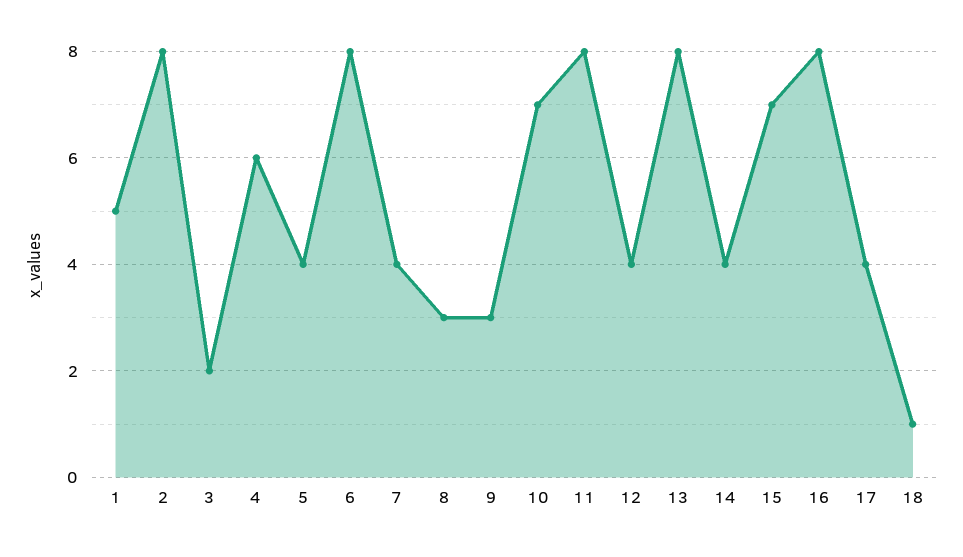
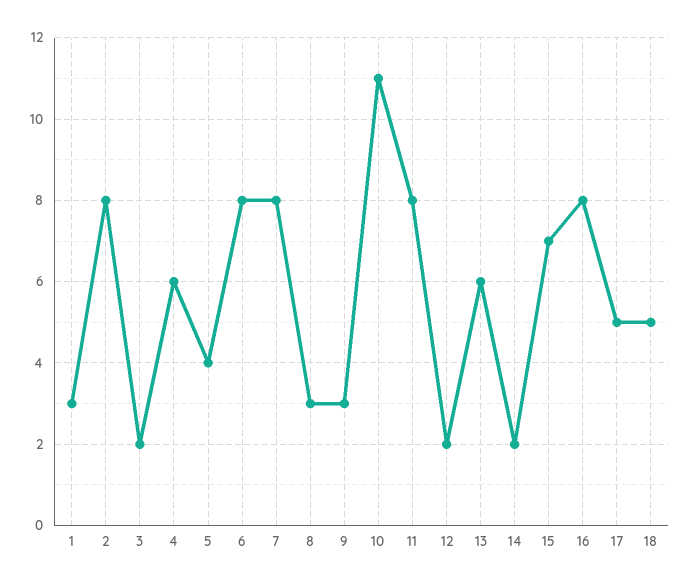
  {
-   "1": 5,
+   "1": 3,
    "2": 8,
    "3": 2,
    "4": 6,
    "5": 4,
    "6": 8,
-   "7": 4,
+   "7": 8,
    "8": 3,
    "9": 3,
-   "10": 7,
+   "10": 11,
    "11": 8,
-   "12": 4,
+   "12": 2,
-   "13": 8,
+   "13": 6,
-   "14": 4,
+   "14": 2,
    "15": 7,
    "16": 8,
-   "17": 4,
+   "17": 5,
-   "18": 1
+   "18": 5
  }

